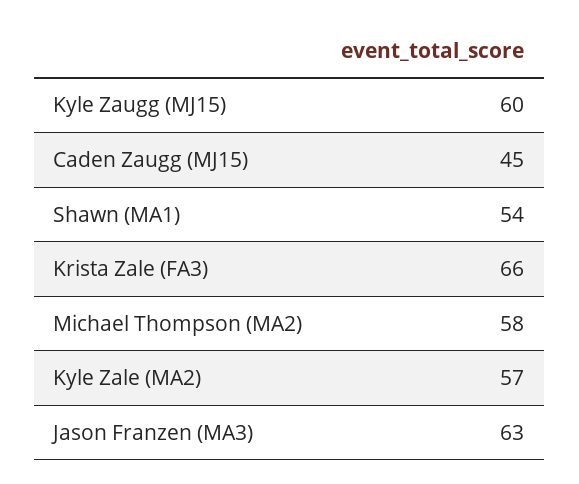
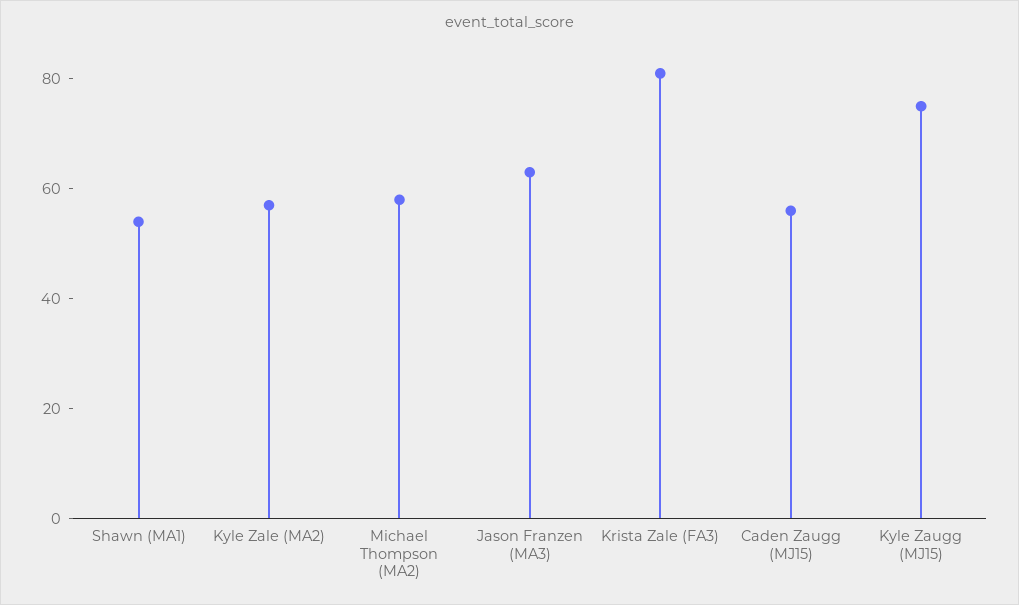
  {
-   "Kyle Zaugg (MJ15)": 60,
+   "Kyle Zaugg (MJ15)": 75,
-   "Caden Zaugg (MJ15)": 45,
+   "Caden Zaugg (MJ15)": 55,
    "Shawn (MA1)": 54,
-   "Krista Zale (FA3)": 66,
+   "Krista Zale (FA3)": 80,
    "Michael Thompson (MA2)": 58,
    "Kyle Zale (MA2)": 57,
    "Jason Franzen (MA3)": 63
  }

